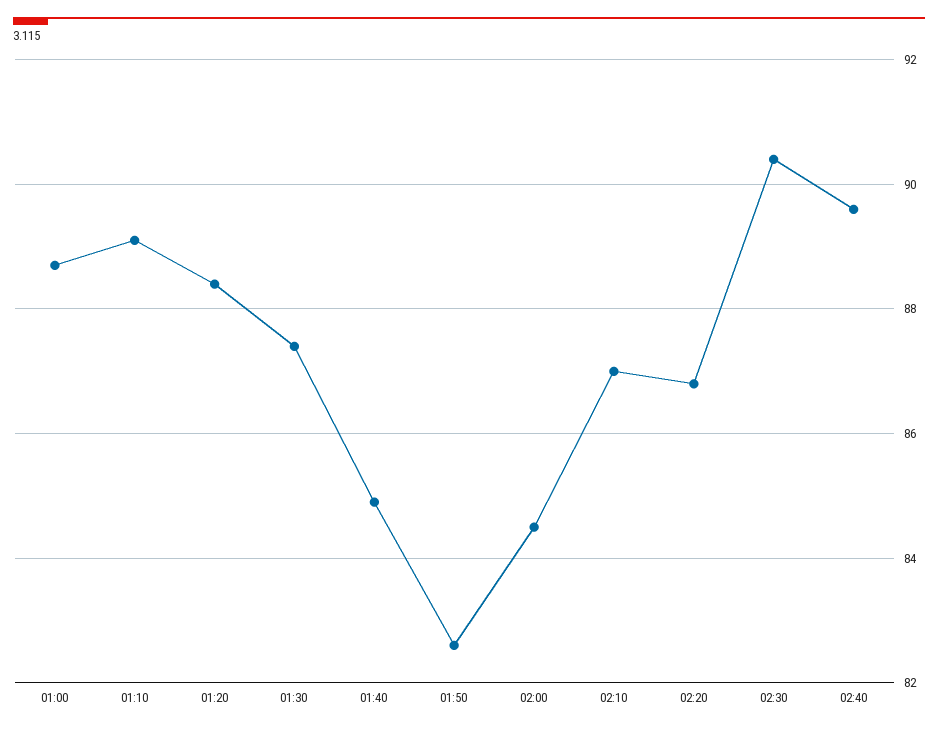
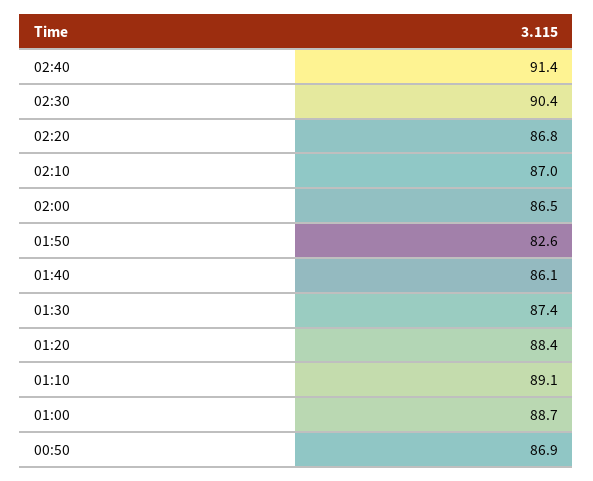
  {
    "01:00": 88.7,
    "01:10": 89.1,
    "01:20": 88.4,
    "01:30": 87.4,
-   "01:40": 85,
+   "01:40": 86.1,
    "01:50": 82.6,
-   "02:00": 84.5,
+   "02:00": 86.5,
    "02:10": 87,
    "02:20": 86.8,
    "02:30": 90.4,
-   "02:40": 89.5
+   "02:40": 91.4,
+   "00:50": 86.9
  }

